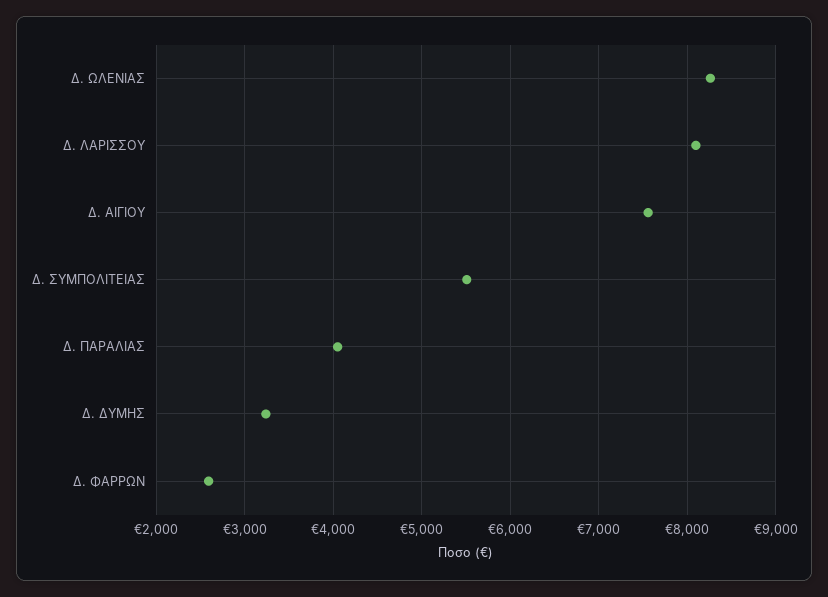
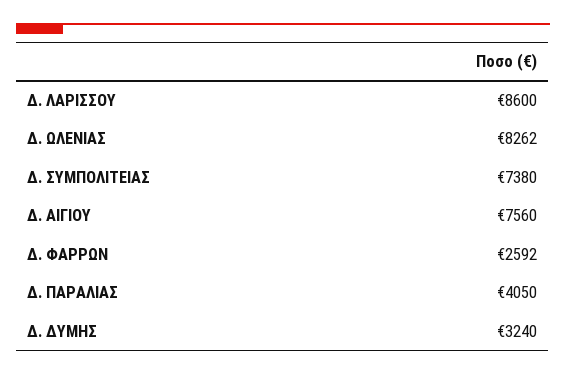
  {
    "Δ. ΩΛΕΝΙΑΣ": 8262,
-   "Δ. ΛΑΡΙΣΣΟΥ": 8100,
+   "Δ. ΛΑΡΙΣΣΟΥ": 8600,
    "Δ. ΑΙΓΙΟΥ": 7560,
-   "Δ. ΣΥΜΠΟΛΙΤΕΙΑΣ": 5500,
+   "Δ. ΣΥΜΠΟΛΙΤΕΙΑΣ": 7380,
    "Δ. ΠΑΡΑΛΙΑΣ": 4050,
    "Δ. ΔΥΜΗΣ": 3240,
    "Δ. ΦΑΡΡΩΝ": 2592
  }

